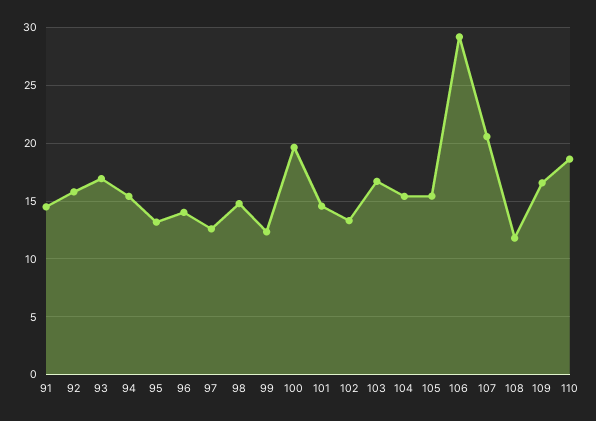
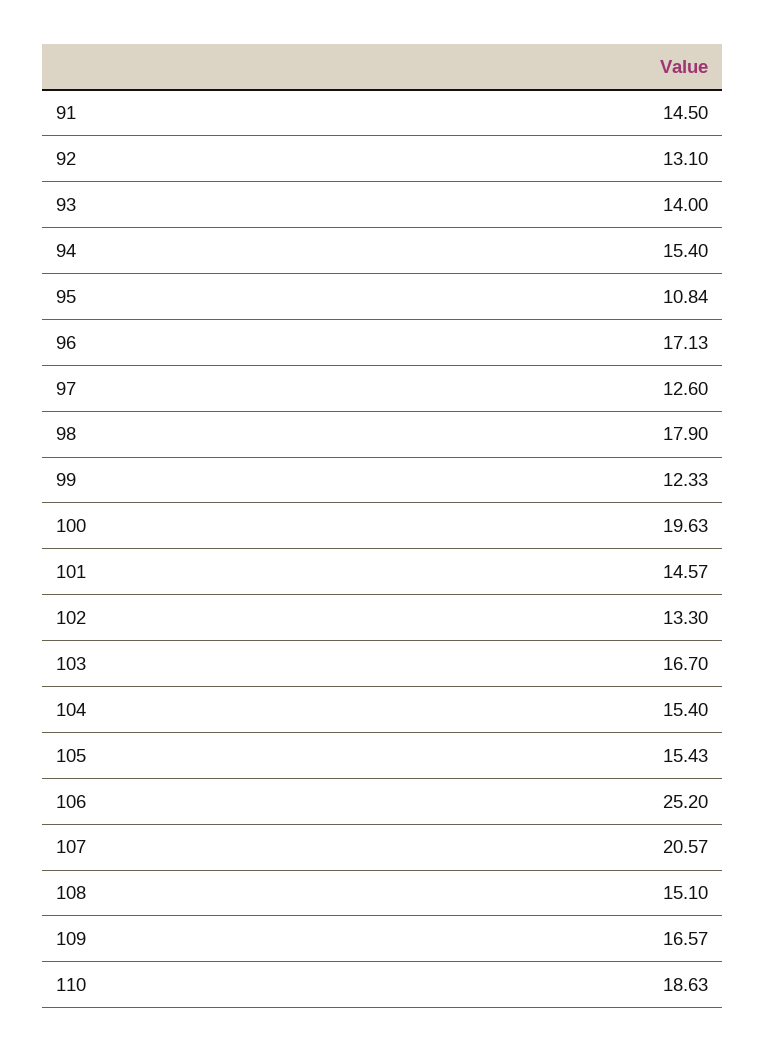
  {
    "91": 14.5,
-   "92": 16,
+   "92": 13.1,
-   "93": 17,
+   "93": 14,
    "94": 15.4,
-   "95": 13,
+   "95": 10.84,
-   "96": 14,
+   "96": 17.13,
    "97": 12.6,
-   "98": 15,
+   "98": 17.9,
    "99": 12.33,
    "100": 19.63,
    "101": 14.57,
    "102": 13.3,
    "103": 16.7,
    "104": 15.4,
    "105": 15.43,
-   "106": 29,
+   "106": 25.2,
    "107": 20.57,
-   "108": 12,
+   "108": 15.1,
    "109": 16.57,
    "110": 18.63
  }

